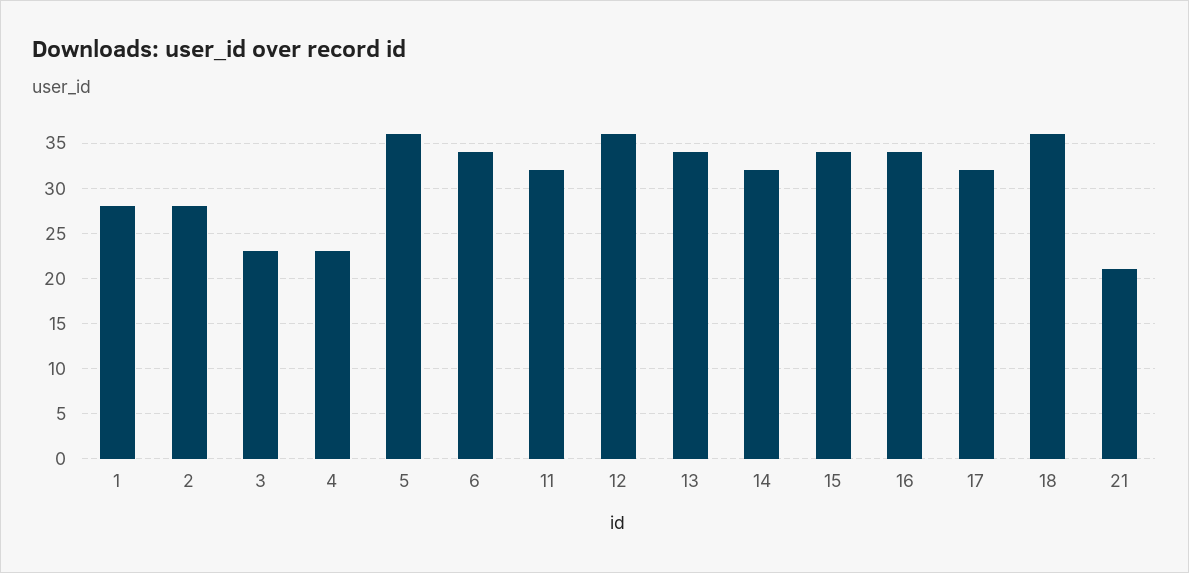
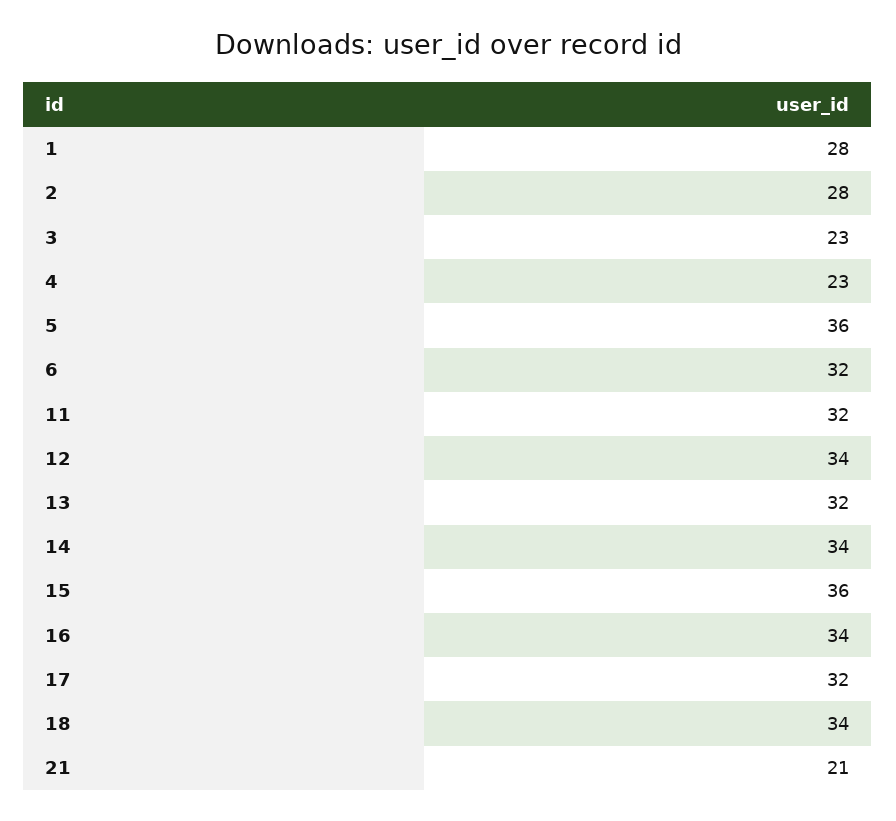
  {
    "1": 28,
    "2": 28,
    "3": 23,
    "4": 23,
    "5": 36,
-   "6": 34,
+   "6": 32,
    "11": 32,
-   "12": 36,
+   "12": 34,
-   "13": 34,
+   "13": 32,
-   "14": 32,
+   "14": 34,
-   "15": 34,
+   "15": 36,
    "16": 34,
    "17": 32,
-   "18": 36,
+   "18": 34,
    "21": 21
  }

